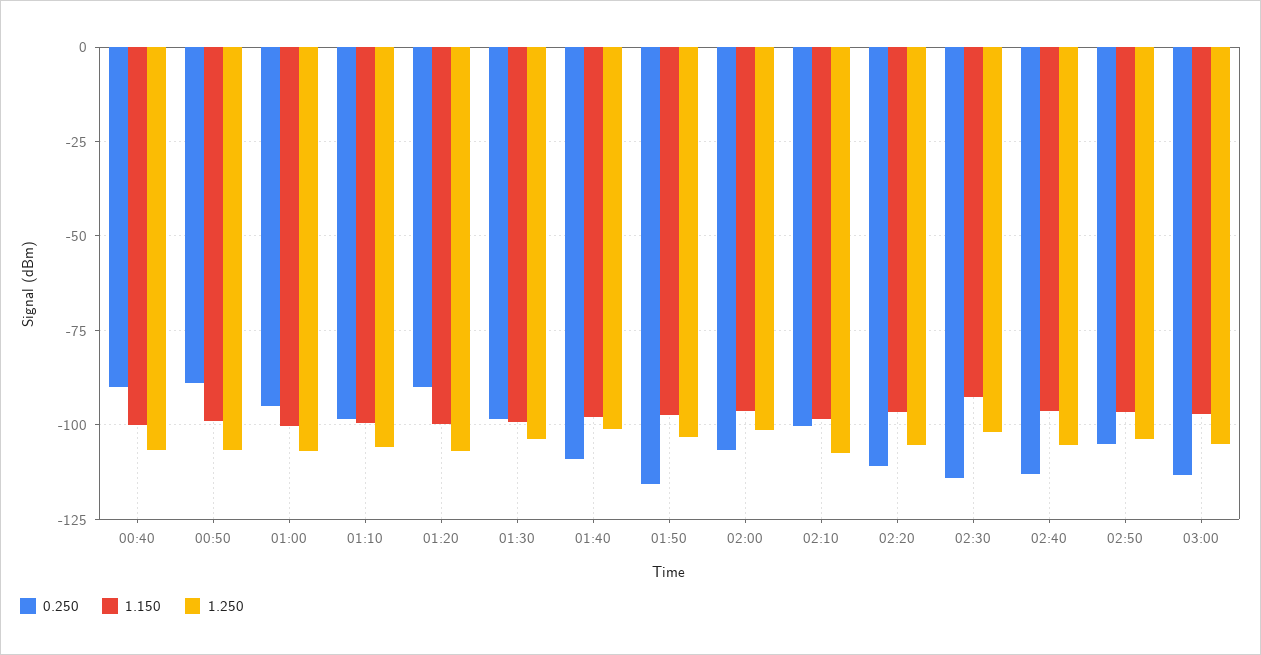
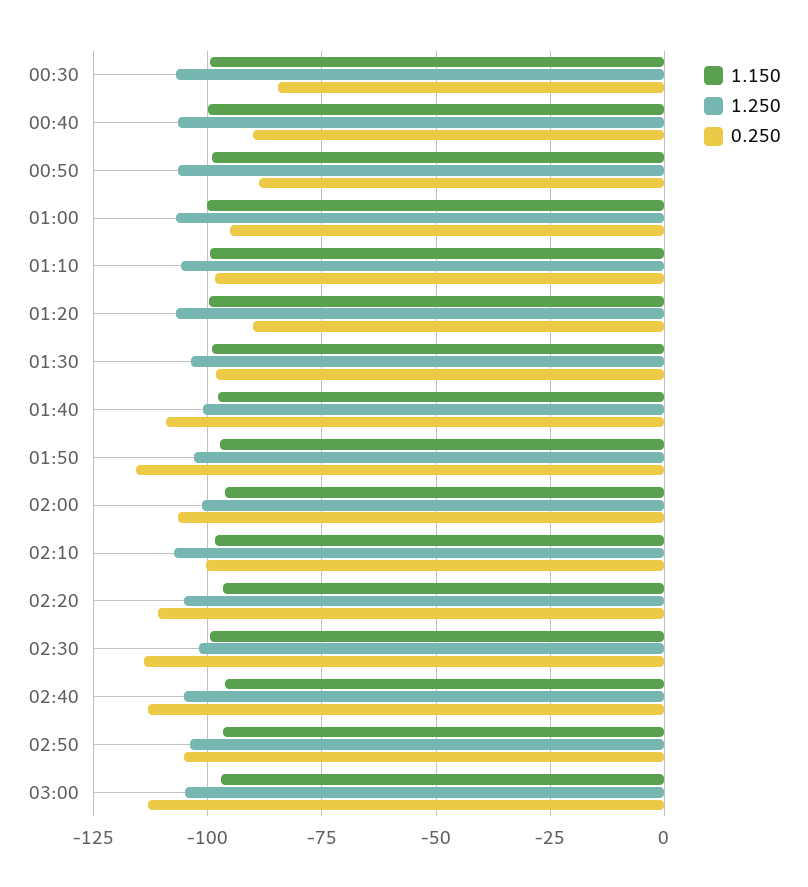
  {
    "0.250": {
      "00:40": -90,
      "00:50": -90,
      "01:00": -95,
      "01:10": -97.5,
      "01:20": -90,
      "01:30": -97.5,
      "01:40": -110,
      "01:50": -115,
      "02:00": -107.5,
      "02:10": -100,
      "02:20": -110,
      "02:30": -115,
      "02:40": -112.5,
      "02:50": -105,
-     "03:00": -112.5
+     "03:00": -112.5,
+     "00:30": -85
    },
    "1.150": {
      "00:40": -100,
      "00:50": -100,
      "01:00": -100,
      "01:10": -100,
      "01:20": -100,
      "01:30": -100,
      "01:40": -97.5,
      "01:50": -97.5,
      "02:00": -97.5,
      "02:10": -97.5,
      "02:20": -97.5,
-     "02:30": -92.5,
+     "02:30": -100,
      "02:40": -95,
      "02:50": -97.5,
-     "03:00": -97.5
+     "03:00": -97.5,
+     "00:30": -100
    },
    "1.250": {
      "00:40": -107.5,
      "00:50": -107.5,
      "01:00": -107.5,
      "01:10": -105,
      "01:20": -107.5,
      "01:30": -102.5,
      "01:40": -100,
      "01:50": -102.5,
      "02:00": -100,
      "02:10": -107.5,
      "02:20": -105,
      "02:30": -102.5,
      "02:40": -105,
      "02:50": -105,
-     "03:00": -105
+     "03:00": -105,
+     "00:30": -107.5
    }
  }

